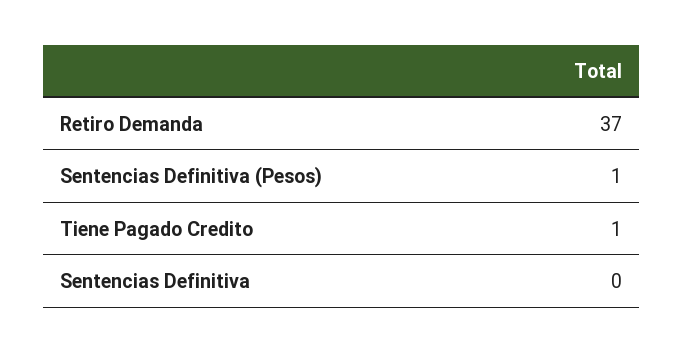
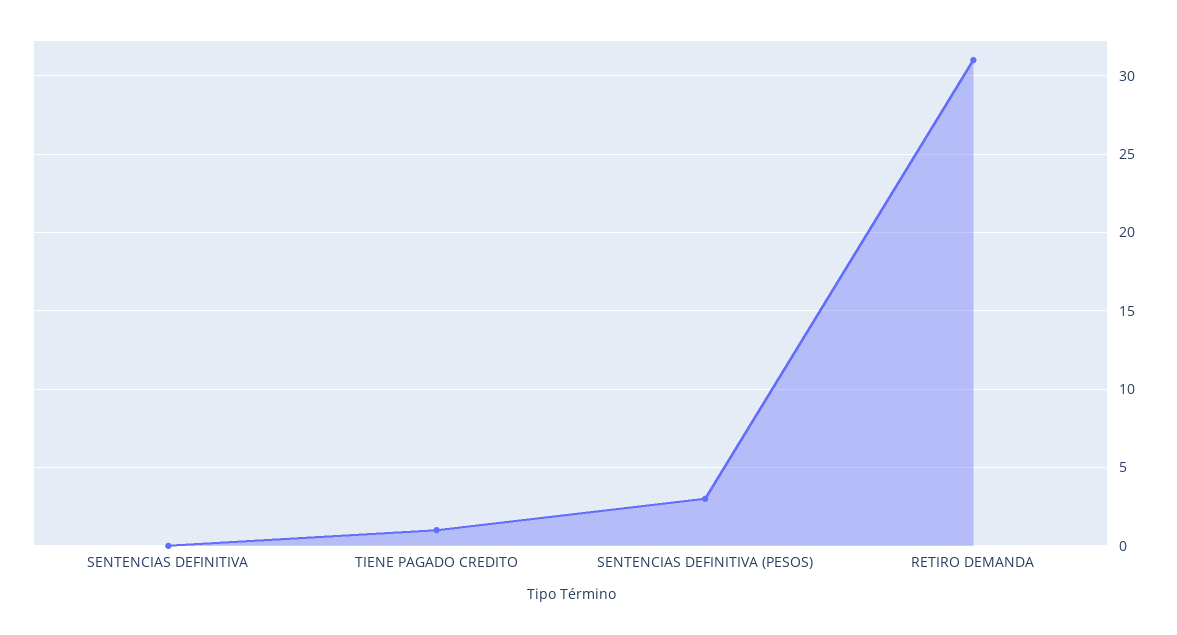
  {
-   "Retiro Demanda": 37,
+   "Retiro Demanda": 31,
-   "Sentencias Definitiva (Pesos)": 1,
+   "Sentencias Definitiva (Pesos)": 3,
    "Tiene Pagado Credito": 1,
    "Sentencias Definitiva": 0
  }

